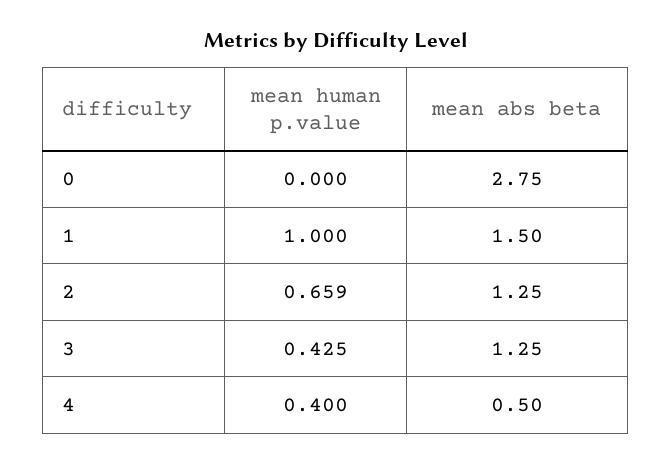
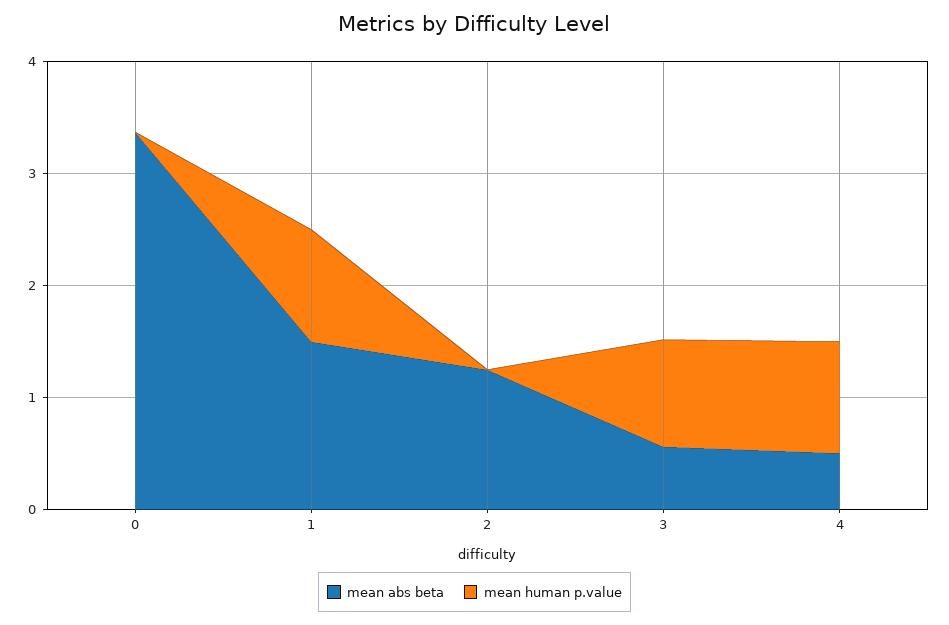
  {
    "mean human p.value": {
      "0": 0,
      "1": 1,
-     "2": 0.659,
+     "2": 0,
-     "3": 0.425,
+     "3": 1,
-     "4": 0.4
+     "4": 1
    },
    "mean abs beta": {
-     "0": 2.75,
+     "0": 3.4,
      "1": 1.5,
      "2": 1.25,
-     "3": 1.25,
+     "3": 0.6,
      "4": 0.5
    }
  }

